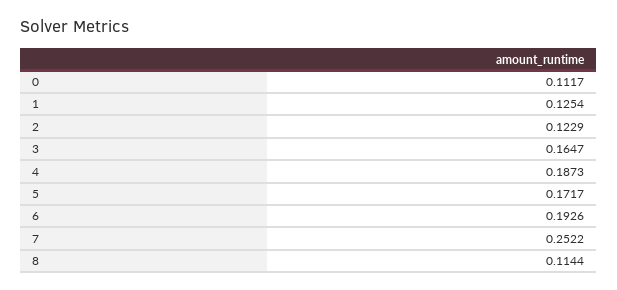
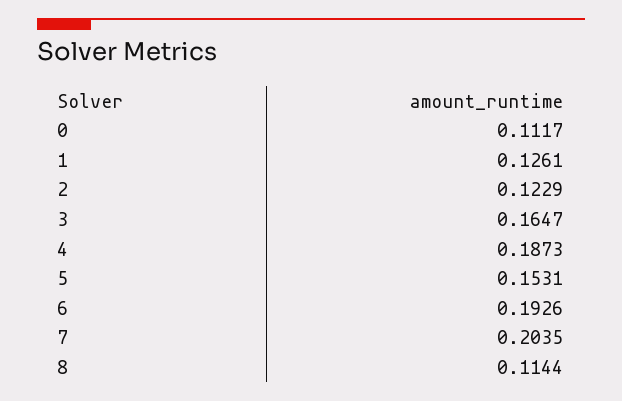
  {
    "0": 0.1117,
-   "1": 0.1254,
+   "1": 0.1261,
    "2": 0.1229,
    "3": 0.1647,
    "4": 0.1873,
-   "5": 0.1717,
+   "5": 0.1531,
    "6": 0.1926,
-   "7": 0.2522,
+   "7": 0.2035,
    "8": 0.1144
  }

